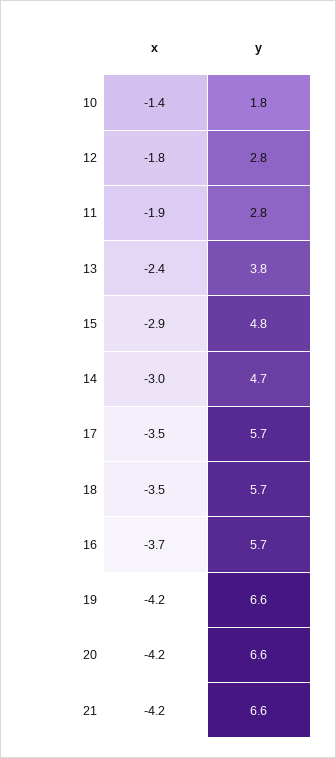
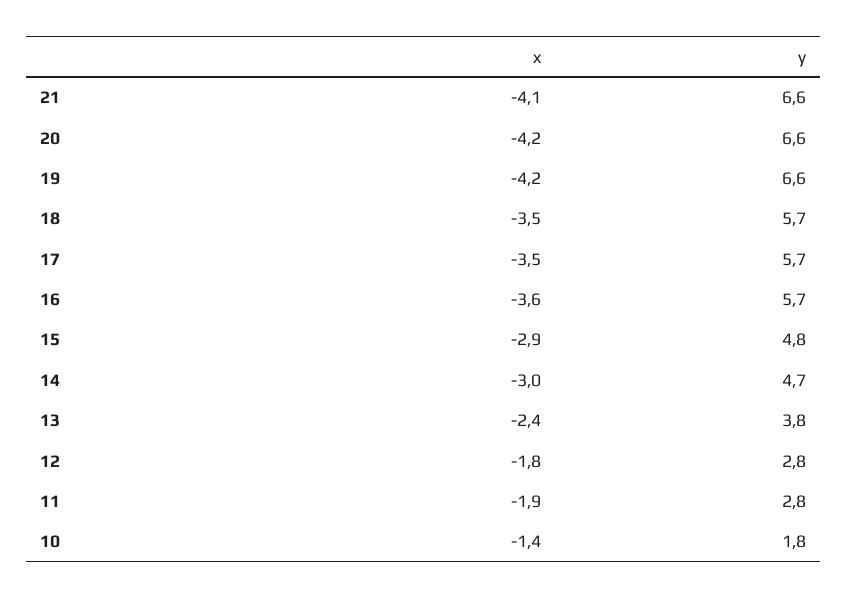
  {
    "x": {
      "10": -1.4,
      "12": -1.8,
      "11": -1.9,
      "13": -2.4,
      "15": -2.9,
      "14": -3,
      "17": -3.5,
      "18": -3.5,
-     "16": -3.7,
+     "16": -3.6,
      "19": -4.2,
      "20": -4.2,
-     "21": -4.2
+     "21": -4.1
    },
    "y": {
      "10": 1.8,
      "12": 2.8,
      "11": 2.8,
      "13": 3.8,
      "15": 4.8,
      "14": 4.7,
      "17": 5.7,
      "18": 5.7,
      "16": 5.7,
      "19": 6.6,
      "20": 6.6,
      "21": 6.6
    }
  }

